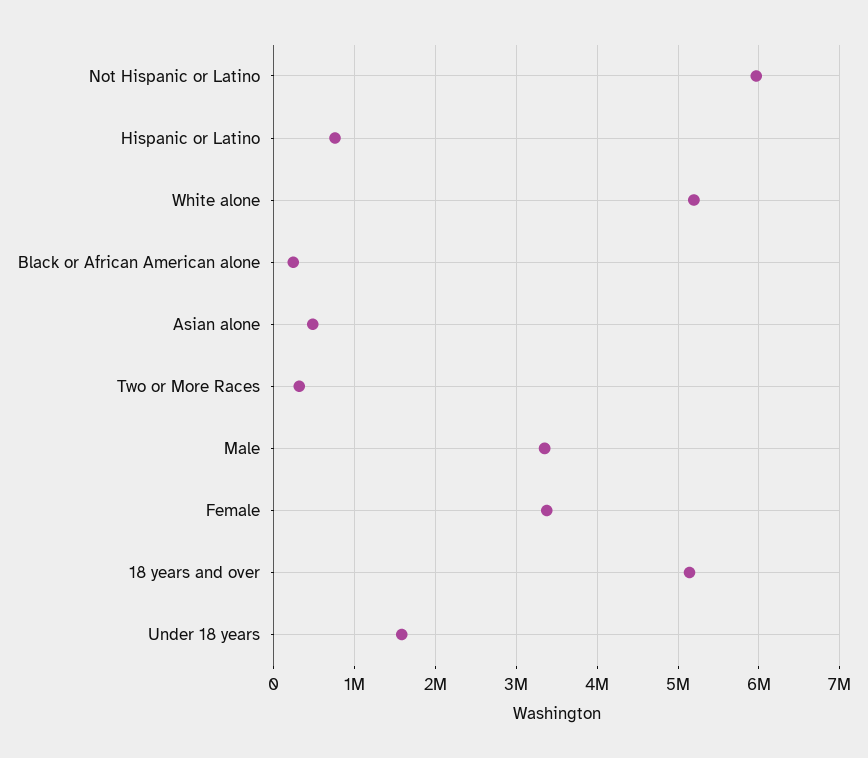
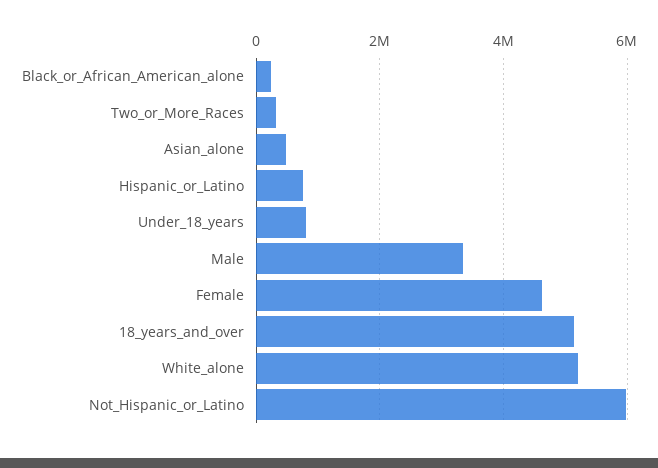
  {
    "Not Hispanic or Latino": 6000000,
    "Hispanic or Latino": 800000,
    "White alone": 5200000,
    "Black or African American alone": 200000,
    "Asian alone": 500000,
    "Two or More Races": 300000,
    "Male": 3300000,
-   "Female": 3400000,
+   "Female": 4600000,
    "18 years and over": 5100000,
-   "Under 18 years": 1600000
+   "Under 18 years": 800000
  }

